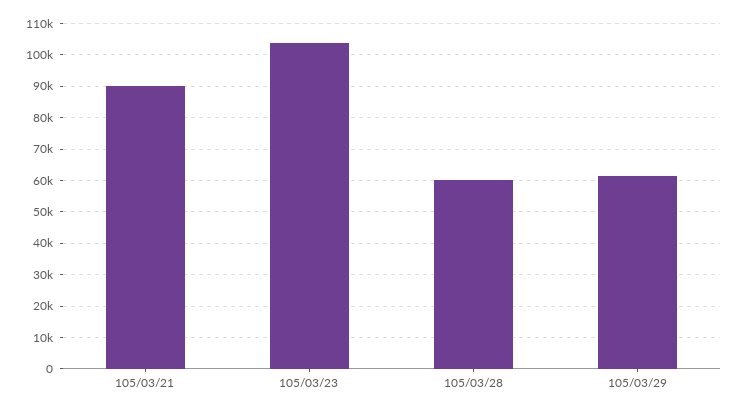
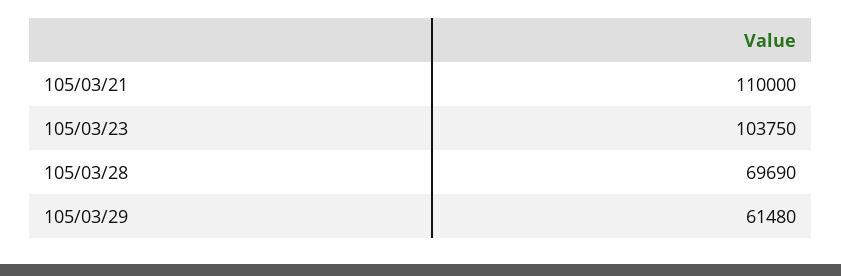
  {
-   "105/03/21": 90000,
+   "105/03/21": 110000,
    "105/03/23": 103750,
-   "105/03/28": 60000,
+   "105/03/28": 69690,
    "105/03/29": 61480
  }

